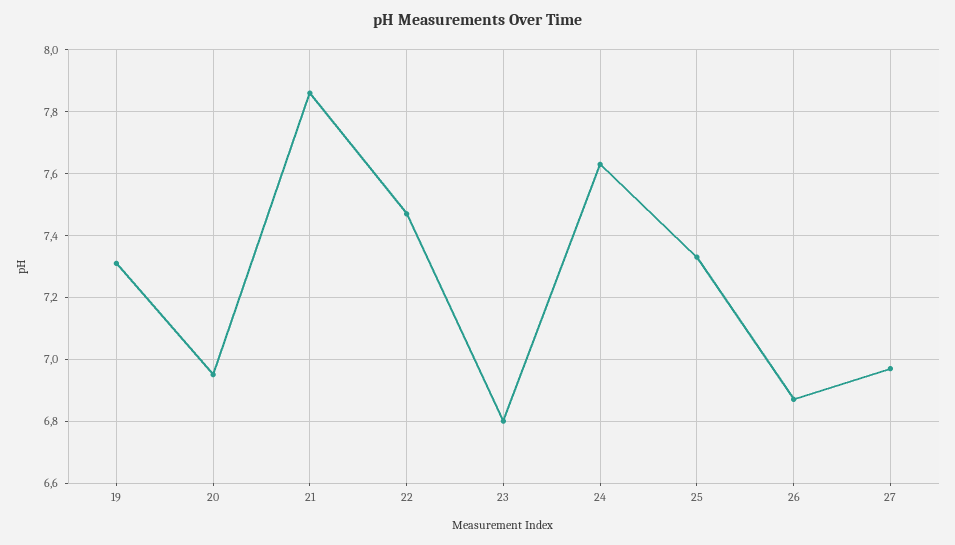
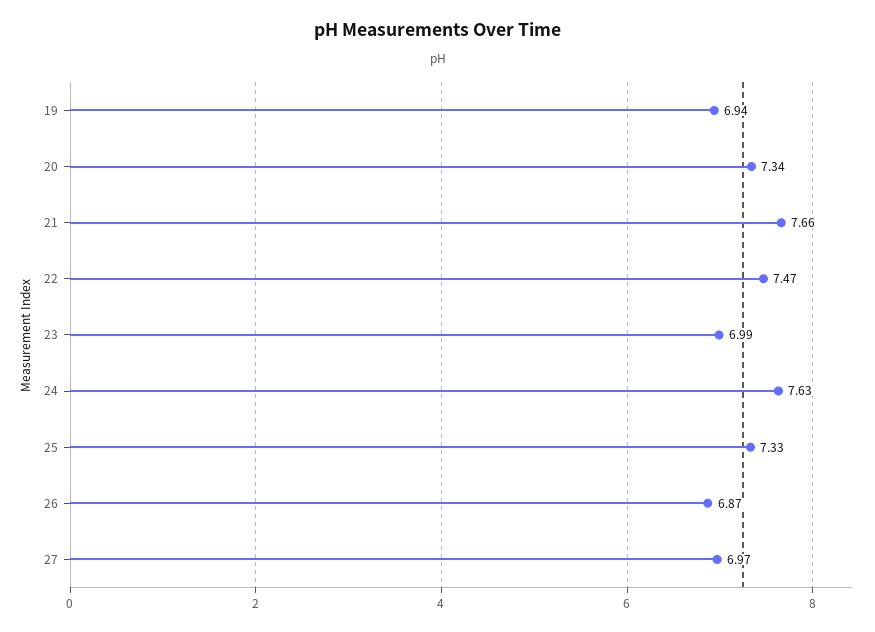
  {
-   "19": 7.3,
+   "19": 6.94,
-   "20": 6.95,
+   "20": 7.34,
-   "21": 7.85,
+   "21": 7.66,
    "22": 7.47,
-   "23": 6.8,
+   "23": 6.99,
    "24": 7.63,
    "25": 7.33,
    "26": 6.87,
    "27": 6.97
  }

